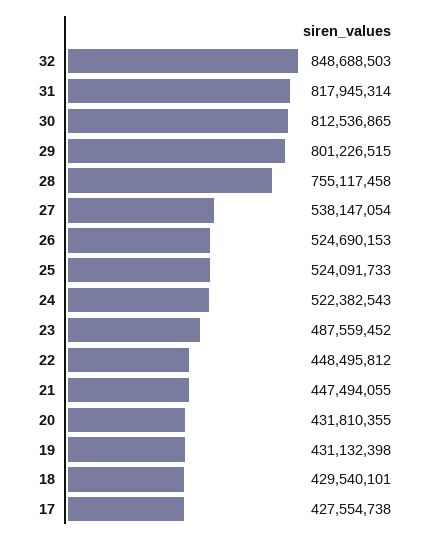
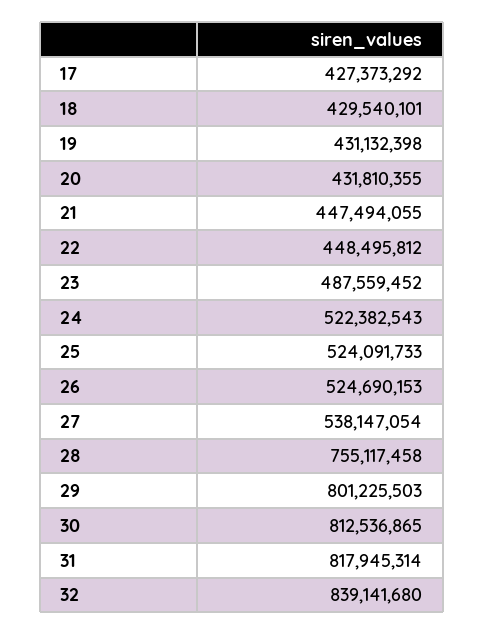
  {
-   "32": 848688503,
+   "32": 839141680,
    "31": 817945314,
    "30": 812536865,
-   "29": 801226515,
+   "29": 801225503,
    "28": 755117458,
    "27": 538147054,
    "26": 524690153,
    "25": 524091733,
    "24": 522382543,
    "23": 487559452,
    "22": 448495812,
    "21": 447494055,
    "20": 431810355,
    "19": 431132398,
    "18": 429540101,
-   "17": 427554738
+   "17": 427373292
  }

